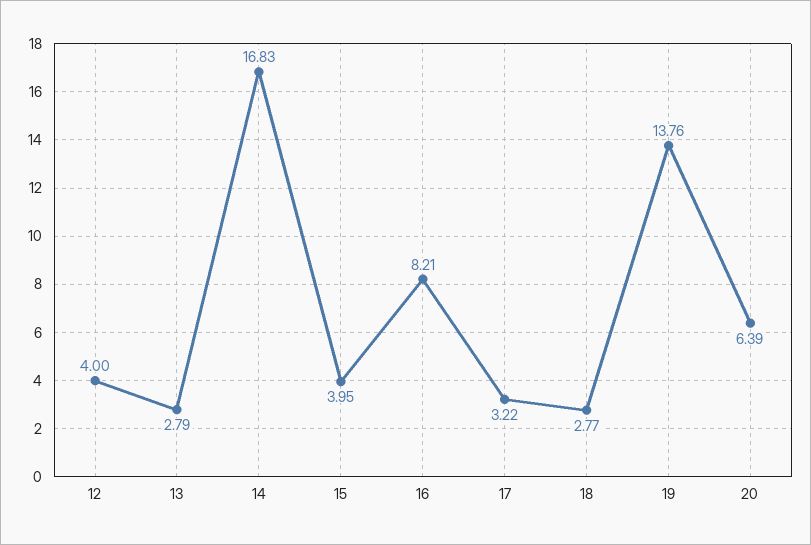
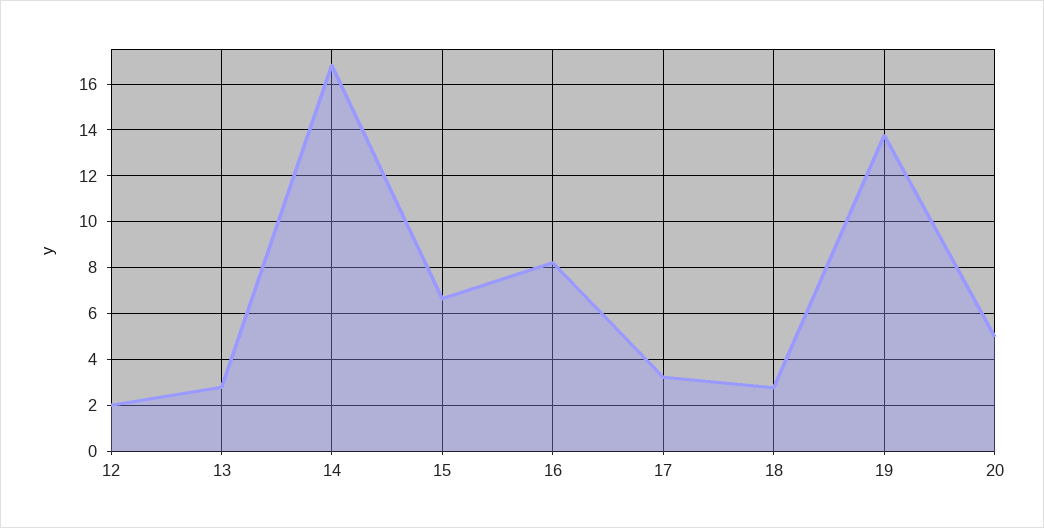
  {
-   "12": 4,
+   "12": 2,
    "13": 2.79,
    "14": 16.83,
-   "15": 3.95,
+   "15": 6.5,
    "16": 8.21,
    "17": 3.22,
    "18": 2.77,
    "19": 13.76,
-   "20": 6.39
+   "20": 5
  }

